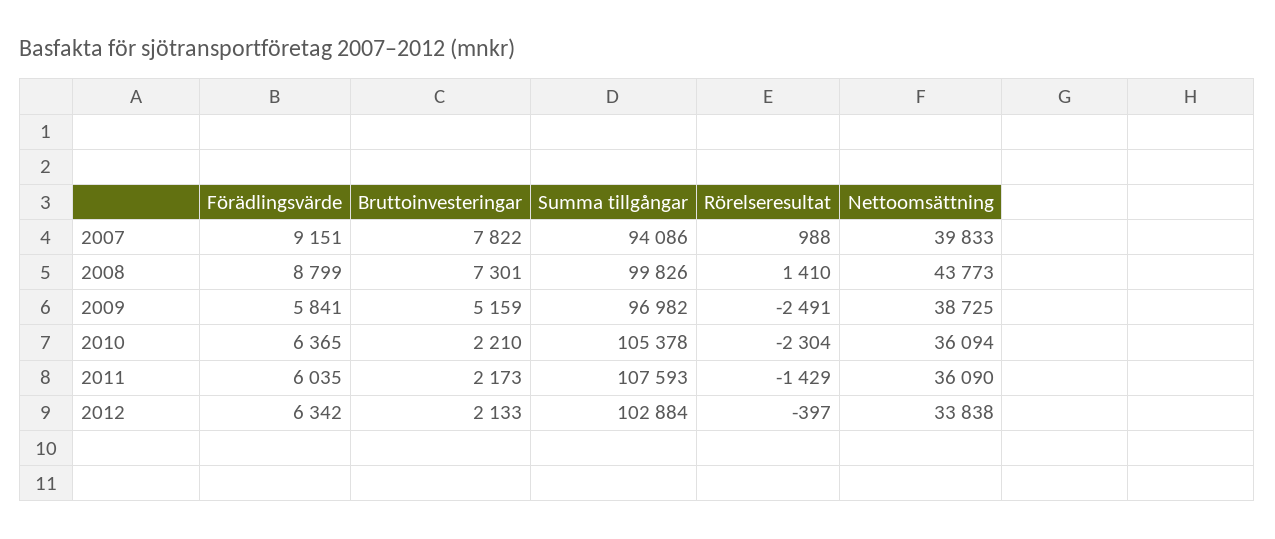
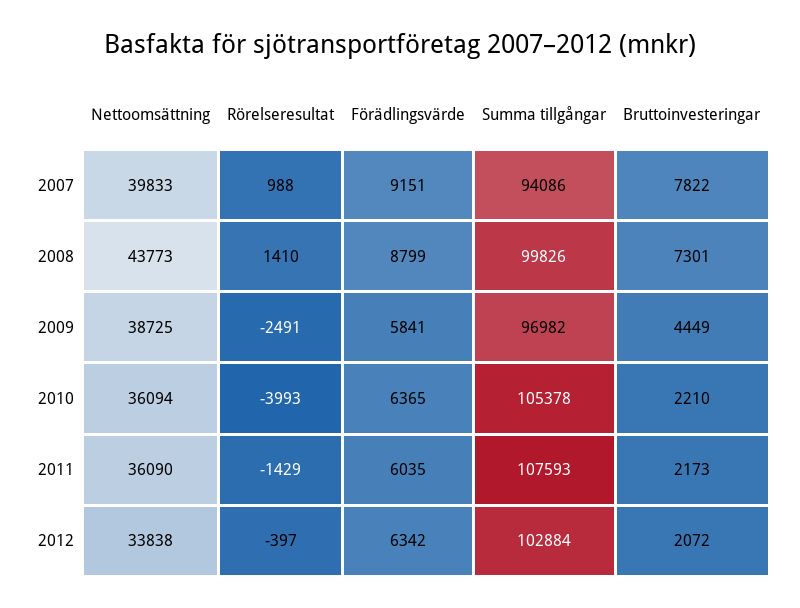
  {
    "Förädlingsvärde": {
      "2007": 9151,
      "2008": 8799,
      "2009": 5841,
      "2010": 6365,
      "2011": 6035,
      "2012": 6342
    },
    "Bruttoinvesteringar": {
      "2007": 7822,
      "2008": 7301,
-     "2009": 5159,
+     "2009": 4449,
      "2010": 2210,
      "2011": 2173,
-     "2012": 2133
+     "2012": 2072
    },
    "Summa tillgångar": {
      "2007": 94086,
      "2008": 99826,
      "2009": 96982,
      "2010": 105378,
      "2011": 107593,
      "2012": 102884
    },
    "Rörelseresultat": {
      "2007": 988,
      "2008": 1410,
      "2009": -2491,
-     "2010": -2304,
+     "2010": -3993,
      "2011": -1429,
      "2012": -397
    },
    "Nettoomsättning": {
      "2007": 39833,
      "2008": 43773,
      "2009": 38725,
      "2010": 36094,
      "2011": 36090,
      "2012": 33838
    }
  }

